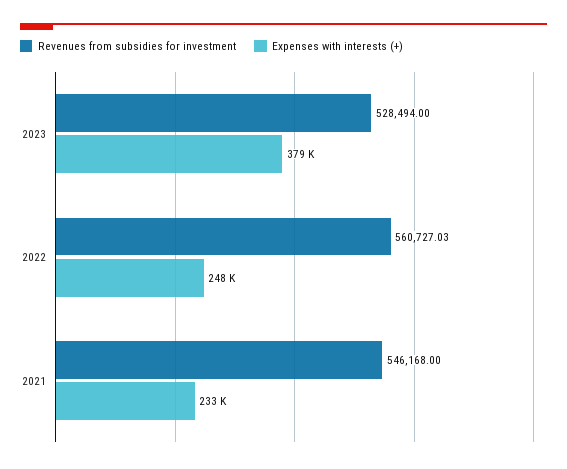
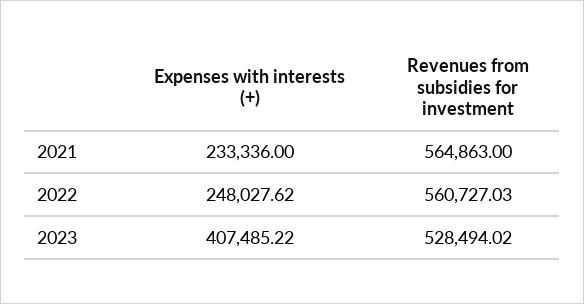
  {
    "Revenues from subsidies for investment": {
-     "2023": 528494,
+     "2023": 528494.02,
      "2022": 560727.03,
-     "2021": 546168
+     "2021": 564863
    },
    "Expenses with interests (+)": {
-     "2023": 379000,
+     "2023": 407485.22,
      "2022": 248027.62,
      "2021": 233336
    }
  }

